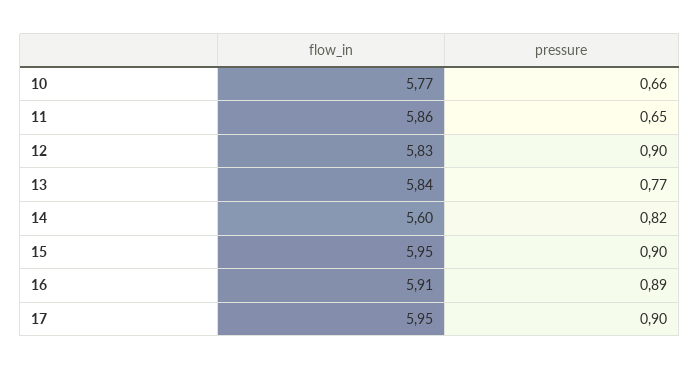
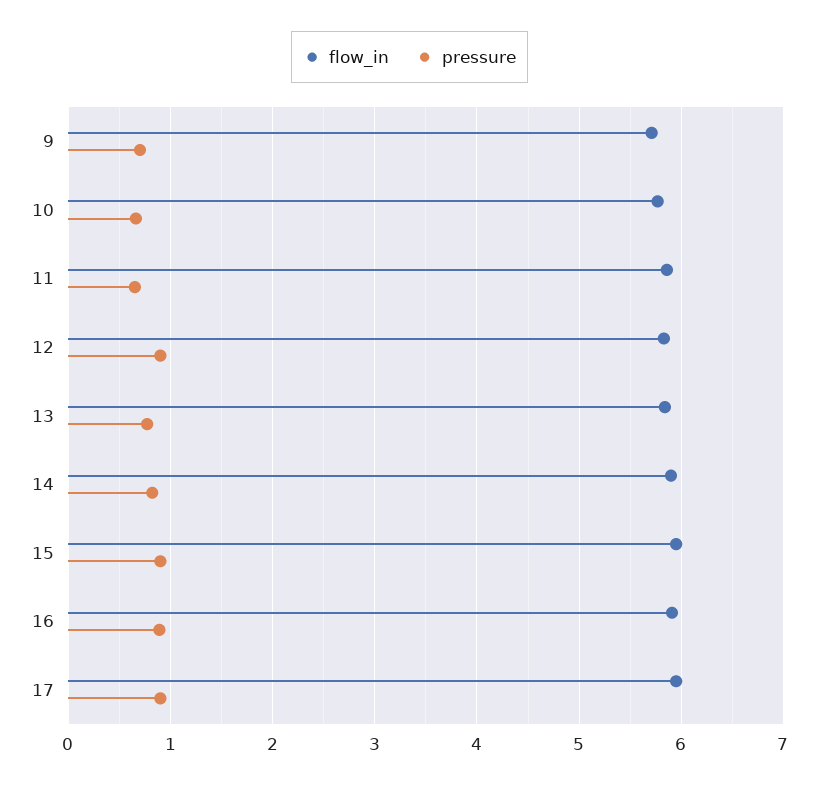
  {
    "flow_in": {
      "10": 5.77,
      "11": 5.86,
      "12": 5.83,
      "13": 5.84,
-     "14": 5.6,
+     "14": 5.9,
      "15": 5.95,
      "16": 5.91,
-     "17": 5.95
+     "17": 5.95,
+     "9": 5.7
    },
    "pressure": {
      "10": 0.66,
      "11": 0.65,
      "12": 0.9,
      "13": 0.77,
      "14": 0.82,
      "15": 0.9,
      "16": 0.89,
-     "17": 0.9
+     "17": 0.9,
+     "9": 0.7
    }
  }

